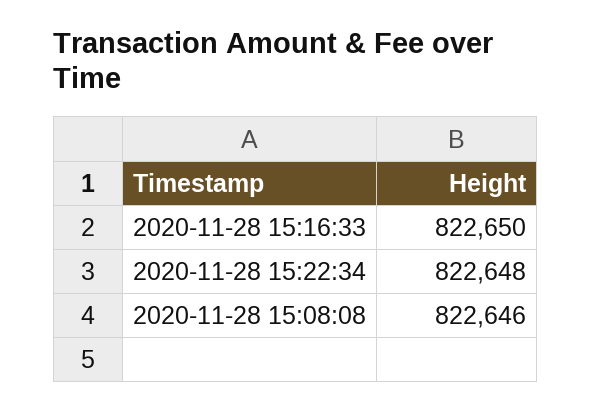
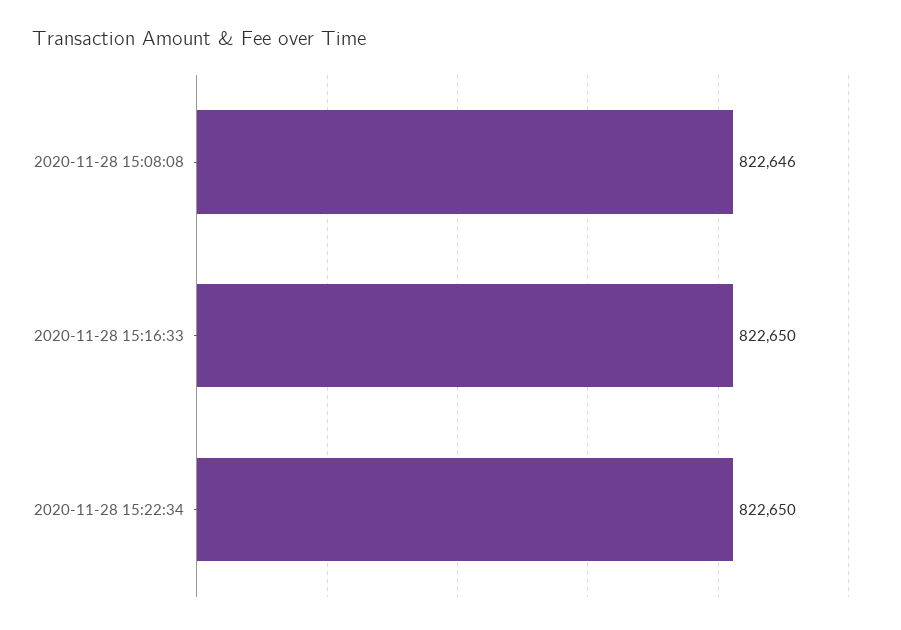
  {
    "2020-11-28 15:16:33": 822650,
-   "2020-11-28 15:22:34": 822648,
+   "2020-11-28 15:22:34": 822650,
    "2020-11-28 15:08:08": 822646
  }

